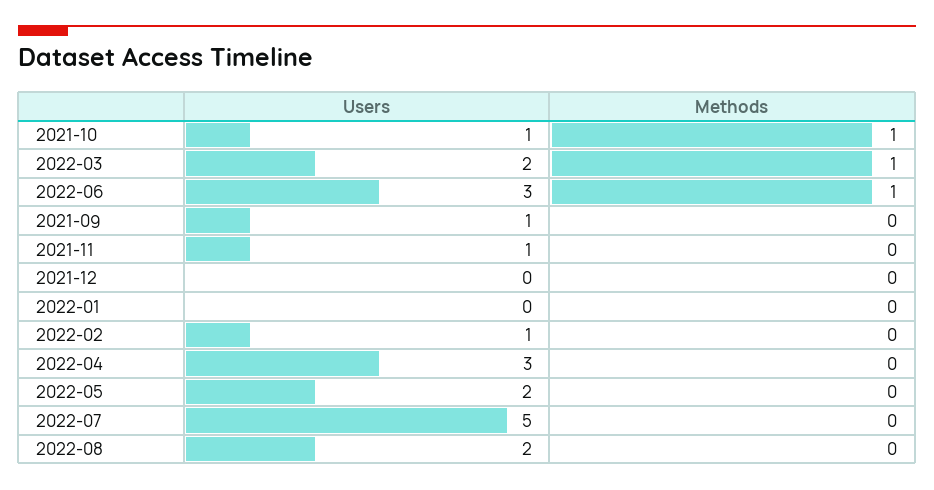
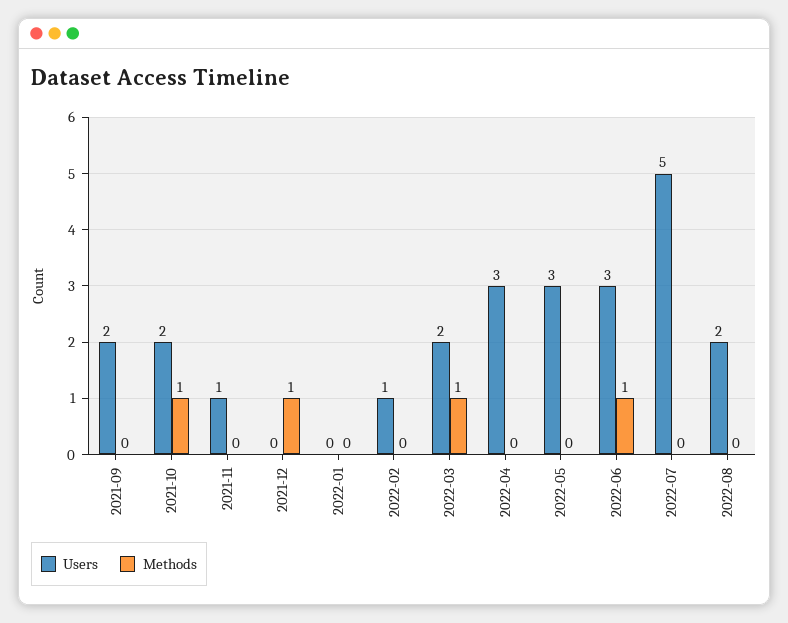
  {
    "Users": {
-     "2021-10": 1,
+     "2021-10": 2,
      "2022-03": 2,
      "2022-06": 3,
-     "2021-09": 1,
+     "2021-09": 2,
      "2021-11": 1,
      "2021-12": 0,
      "2022-01": 0,
      "2022-02": 1,
      "2022-04": 3,
-     "2022-05": 2,
+     "2022-05": 3,
      "2022-07": 5,
      "2022-08": 2
    },
    "Methods": {
      "2021-10": 1,
      "2022-03": 1,
      "2022-06": 1,
      "2021-09": 0,
      "2021-11": 0,
-     "2021-12": 0,
+     "2021-12": 1,
      "2022-01": 0,
      "2022-02": 0,
      "2022-04": 0,
      "2022-05": 0,
      "2022-07": 0,
      "2022-08": 0
    }
  }

